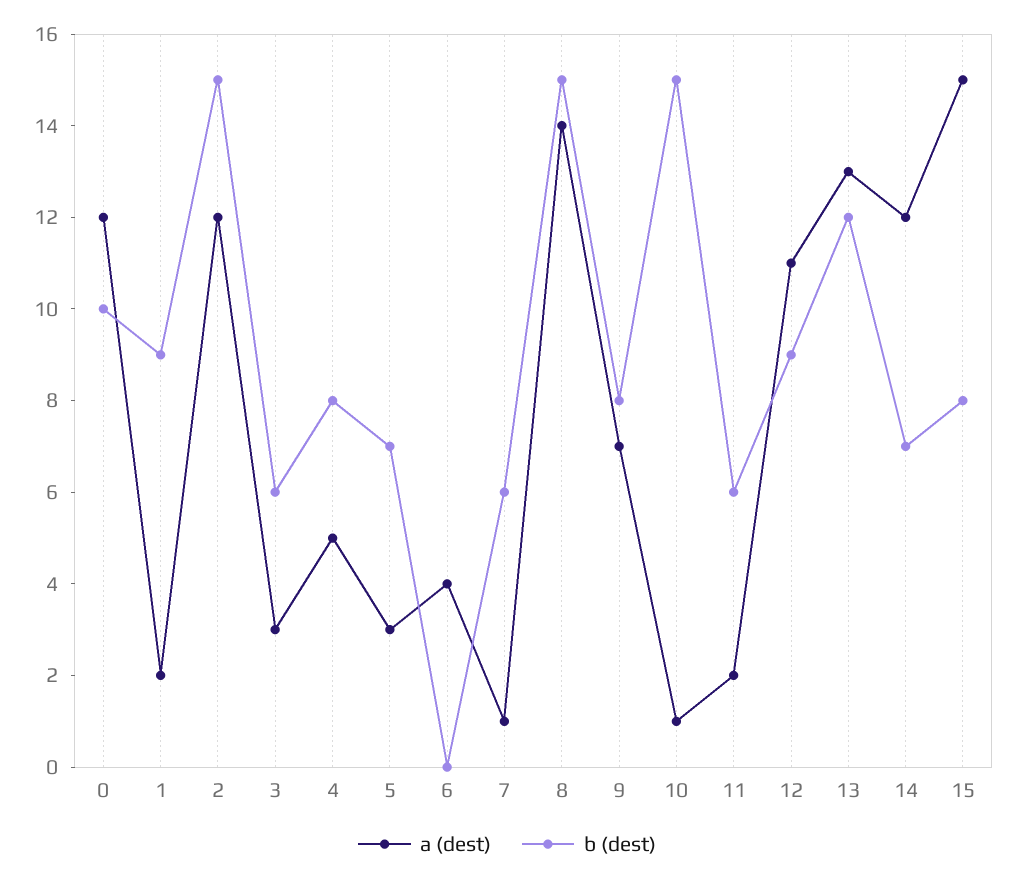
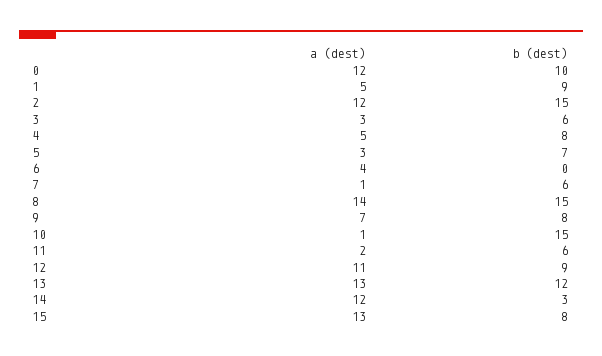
  {
    "a (dest)": {
      "0": 12,
-     "1": 2,
+     "1": 5,
      "2": 12,
      "3": 3,
      "4": 5,
      "5": 3,
      "6": 4,
      "7": 1,
      "8": 14,
      "9": 7,
      "10": 1,
      "11": 2,
      "12": 11,
      "13": 13,
      "14": 12,
-     "15": 15
+     "15": 13
    },
    "b (dest)": {
      "0": 10,
      "1": 9,
      "2": 15,
      "3": 6,
      "4": 8,
      "5": 7,
      "6": 0,
      "7": 6,
      "8": 15,
      "9": 8,
      "10": 15,
      "11": 6,
      "12": 9,
      "13": 12,
-     "14": 7,
+     "14": 3,
      "15": 8
    }
  }

